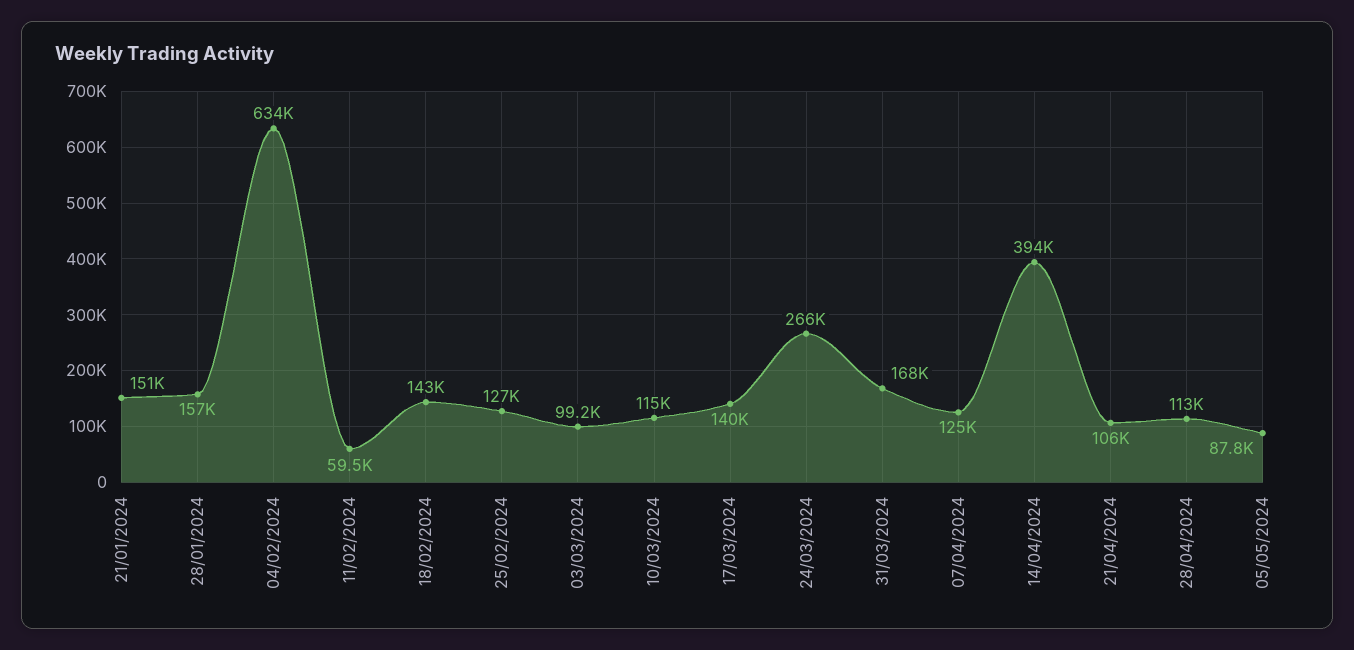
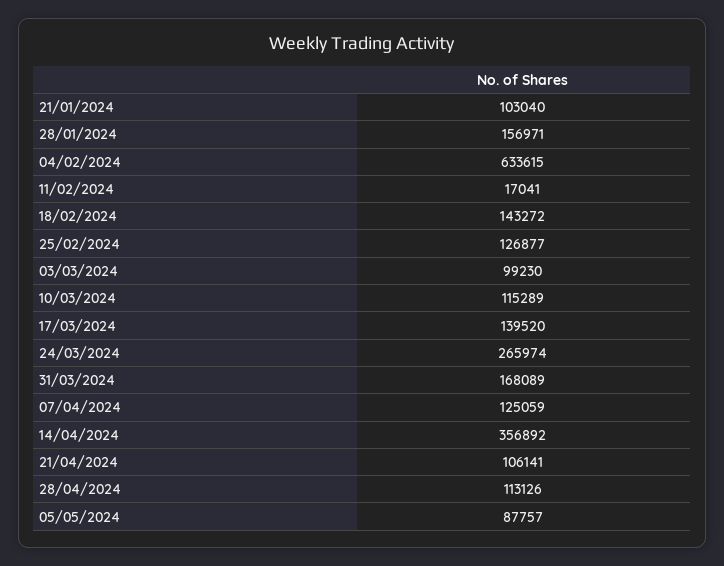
  {
-   "21/01/2024": 151000,
+   "21/01/2024": 103040,
    "28/01/2024": 156971,
    "04/02/2024": 633615,
-   "11/02/2024": 59500,
+   "11/02/2024": 17041,
    "18/02/2024": 143272,
    "25/02/2024": 126877,
    "03/03/2024": 99230,
    "10/03/2024": 115289,
    "17/03/2024": 139520,
    "24/03/2024": 265974,
    "31/03/2024": 168089,
    "07/04/2024": 125059,
-   "14/04/2024": 394000,
+   "14/04/2024": 356892,
    "21/04/2024": 106141,
    "28/04/2024": 113126,
    "05/05/2024": 87757
  }

